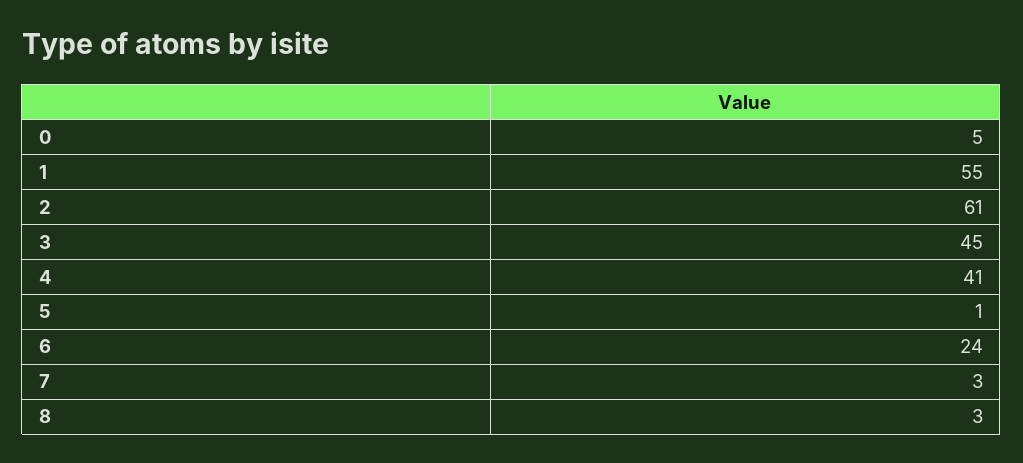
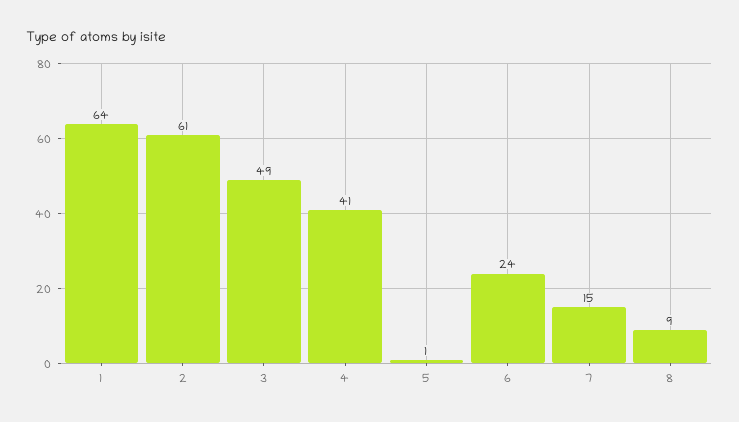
  {
-   "0": 5,
-   "1": 55,
+   "1": 64,
    "2": 61,
-   "3": 45,
+   "3": 49,
    "4": 41,
    "5": 1,
    "6": 24,
-   "7": 3,
+   "7": 15,
-   "8": 3
+   "8": 9
  }

